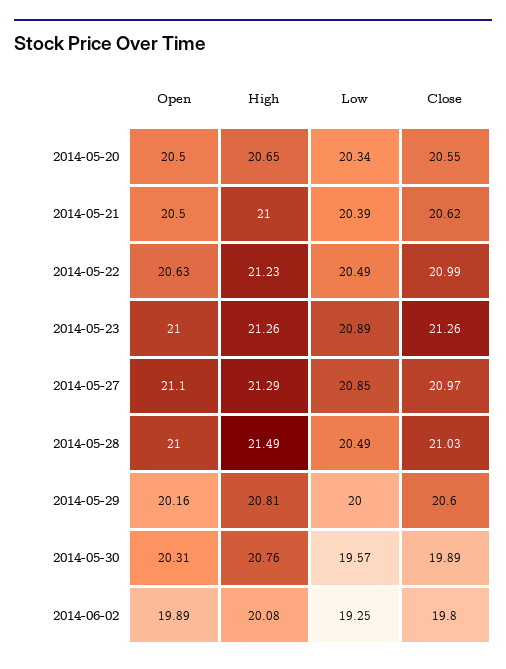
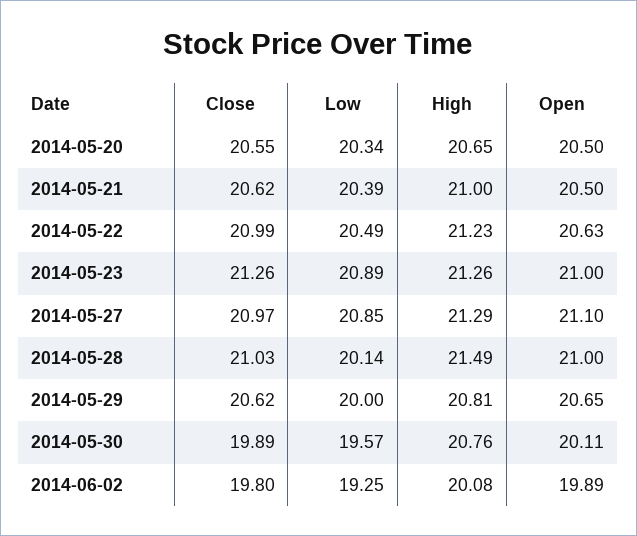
  {
    "Open": {
      "2014-05-20": 20.5,
      "2014-05-21": 20.5,
      "2014-05-22": 20.63,
      "2014-05-23": 21,
      "2014-05-27": 21.1,
      "2014-05-28": 21,
-     "2014-05-29": 20.16,
+     "2014-05-29": 20.65,
-     "2014-05-30": 20.31,
+     "2014-05-30": 20.11,
      "2014-06-02": 19.89
    },
    "High": {
      "2014-05-20": 20.65,
      "2014-05-21": 21,
      "2014-05-22": 21.23,
      "2014-05-23": 21.26,
      "2014-05-27": 21.29,
      "2014-05-28": 21.49,
      "2014-05-29": 20.81,
      "2014-05-30": 20.76,
      "2014-06-02": 20.08
    },
    "Low": {
      "2014-05-20": 20.34,
      "2014-05-21": 20.39,
      "2014-05-22": 20.49,
      "2014-05-23": 20.89,
      "2014-05-27": 20.85,
-     "2014-05-28": 20.49,
+     "2014-05-28": 20.14,
      "2014-05-29": 20,
      "2014-05-30": 19.57,
      "2014-06-02": 19.25
    },
    "Close": {
      "2014-05-20": 20.55,
      "2014-05-21": 20.62,
      "2014-05-22": 20.99,
      "2014-05-23": 21.26,
      "2014-05-27": 20.97,
      "2014-05-28": 21.03,
-     "2014-05-29": 20.6,
+     "2014-05-29": 20.62,
      "2014-05-30": 19.89,
      "2014-06-02": 19.8
    }
  }

